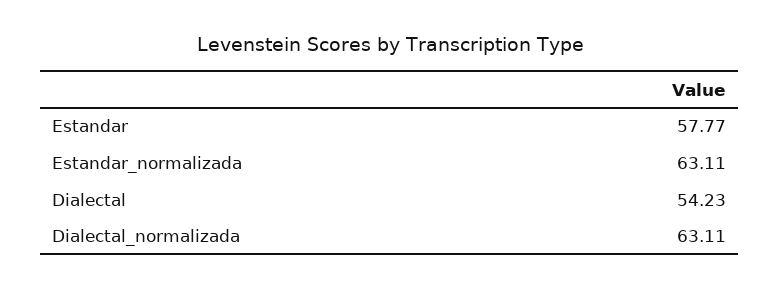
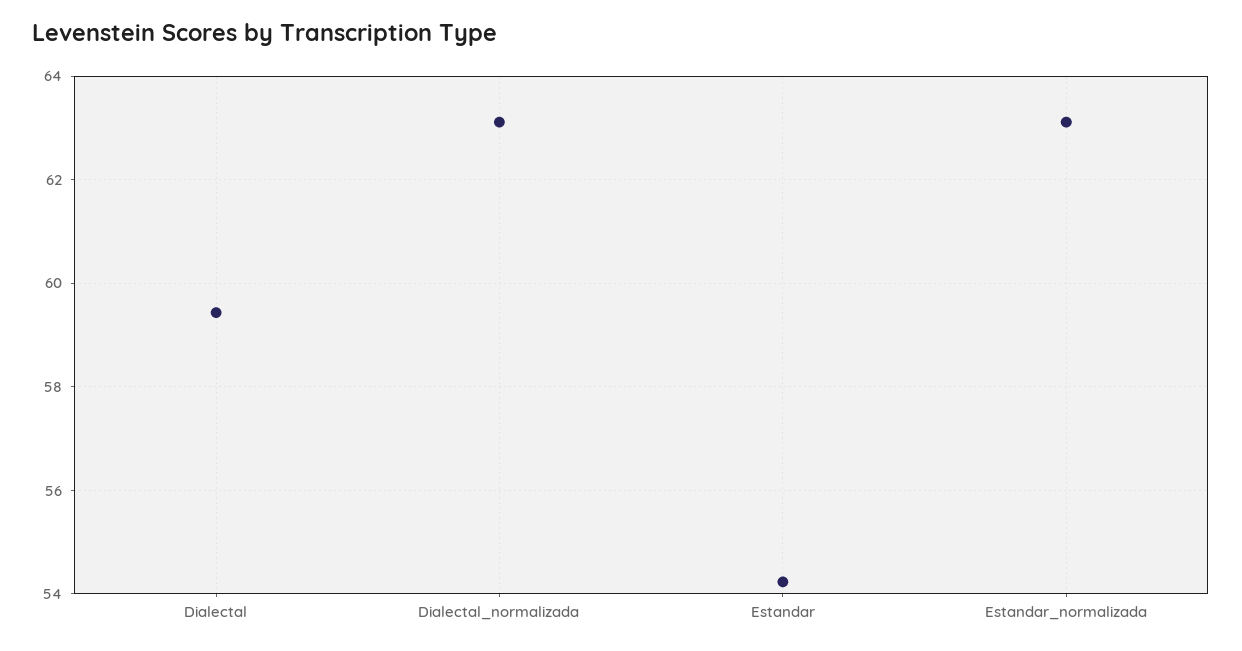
  {
-   "Estandar": 57.77,
+   "Estandar": 54.2,
    "Estandar_normalizada": 63.11,
-   "Dialectal": 54.23,
+   "Dialectal": 59.4,
    "Dialectal_normalizada": 63.11
  }

